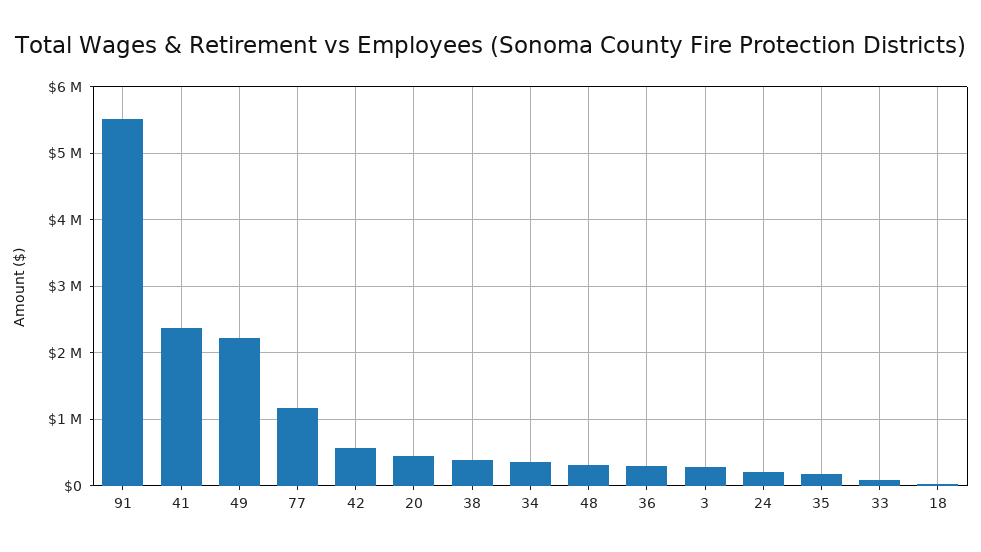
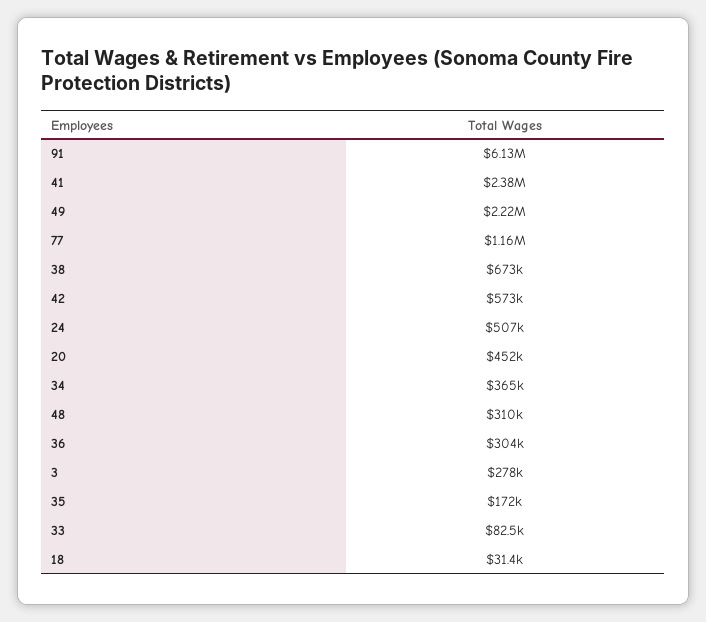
  {
-   "91": 5500000,
+   "91": 6130000,
    "41": 2380000,
    "49": 2220000,
    "77": 1160000,
    "42": 573000,
    "20": 452000,
-   "38": 400000,
+   "38": 673000,
    "34": 365000,
    "48": 310000,
    "36": 304000,
    "3": 278000,
-   "24": 200000,
+   "24": 507000,
    "35": 172000,
    "33": 82500,
    "18": 31400
  }

